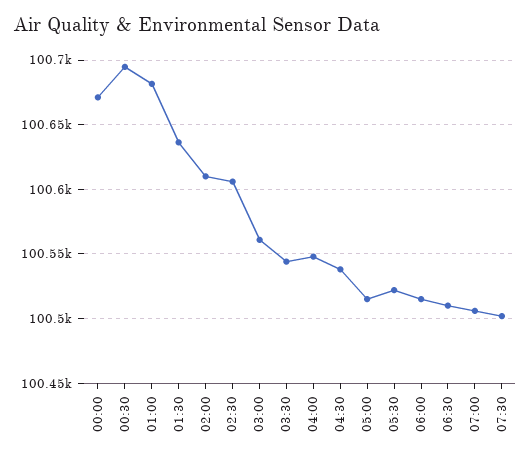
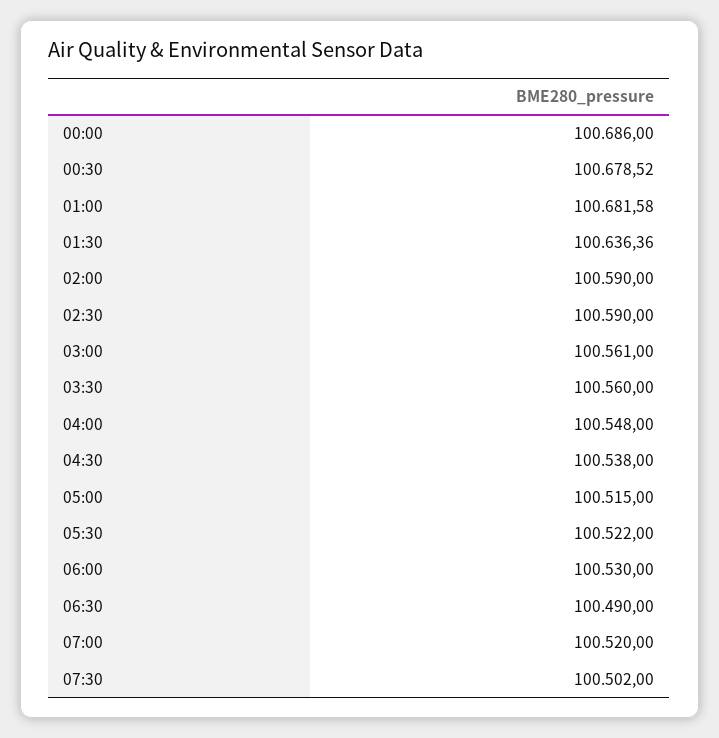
  {
-   "00:00": 100670,
+   "00:00": 100686,
-   "00:30": 100695,
+   "00:30": 100678.52,
    "01:00": 100681.58,
    "01:30": 100636.36,
-   "02:00": 100610,
+   "02:00": 100590,
-   "02:30": 100605,
+   "02:30": 100590,
    "03:00": 100561,
-   "03:30": 100545,
+   "03:30": 100560,
    "04:00": 100548,
    "04:30": 100538,
    "05:00": 100515,
    "05:30": 100522,
-   "06:00": 100515,
+   "06:00": 100530,
-   "06:30": 100510,
+   "06:30": 100490,
-   "07:00": 100505,
+   "07:00": 100520,
    "07:30": 100502
  }

